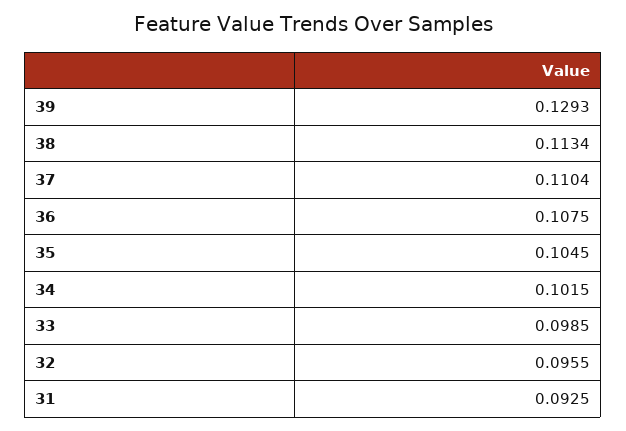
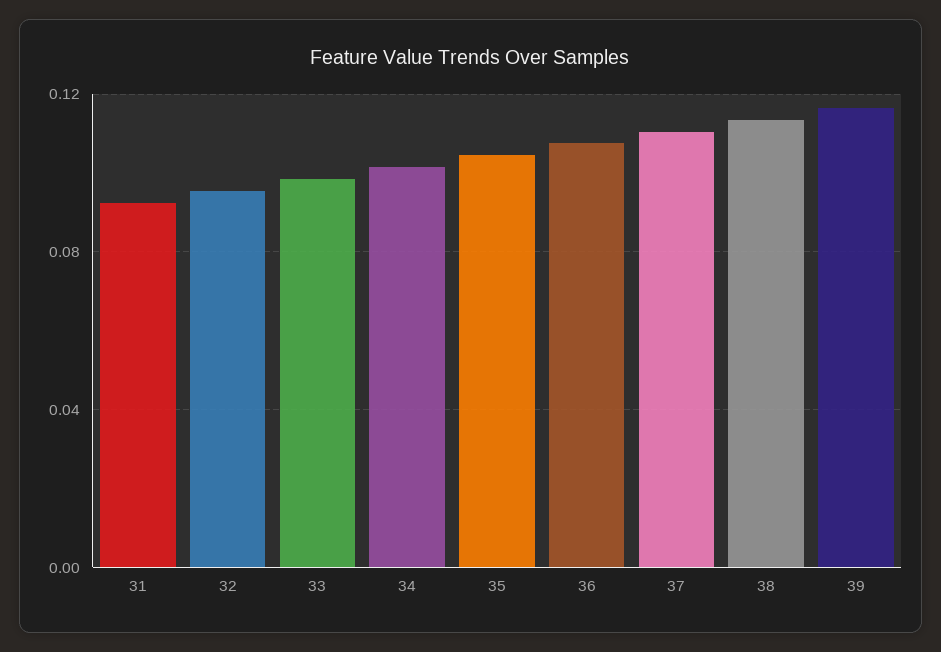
  {
-   "39": 0.1293,
+   "39": 0.115,
    "38": 0.1134,
    "37": 0.1104,
    "36": 0.1075,
    "35": 0.1045,
    "34": 0.1015,
    "33": 0.0985,
    "32": 0.0955,
    "31": 0.0925
  }

